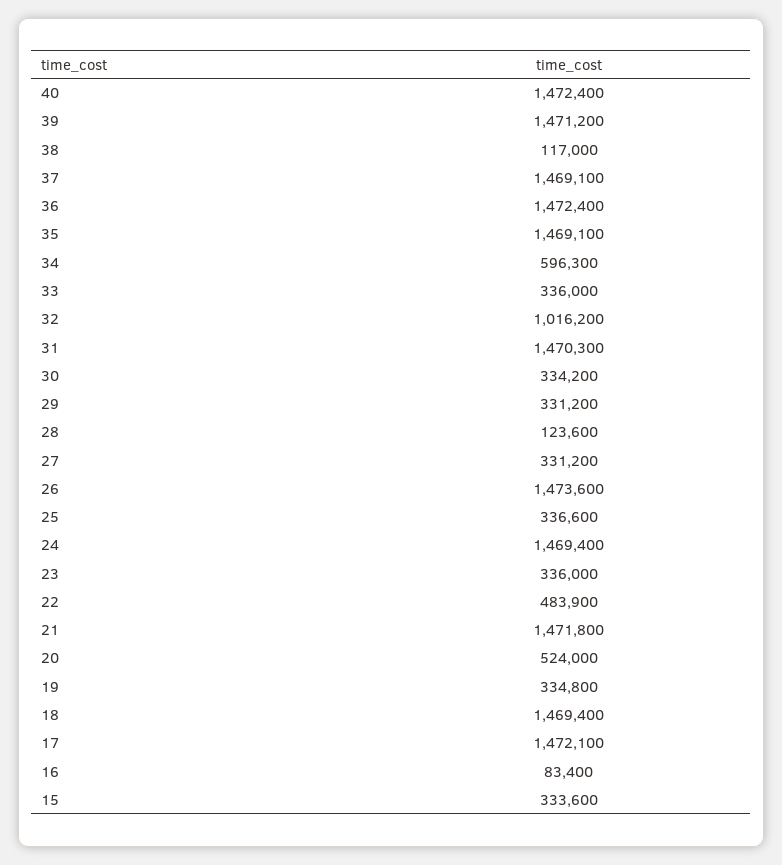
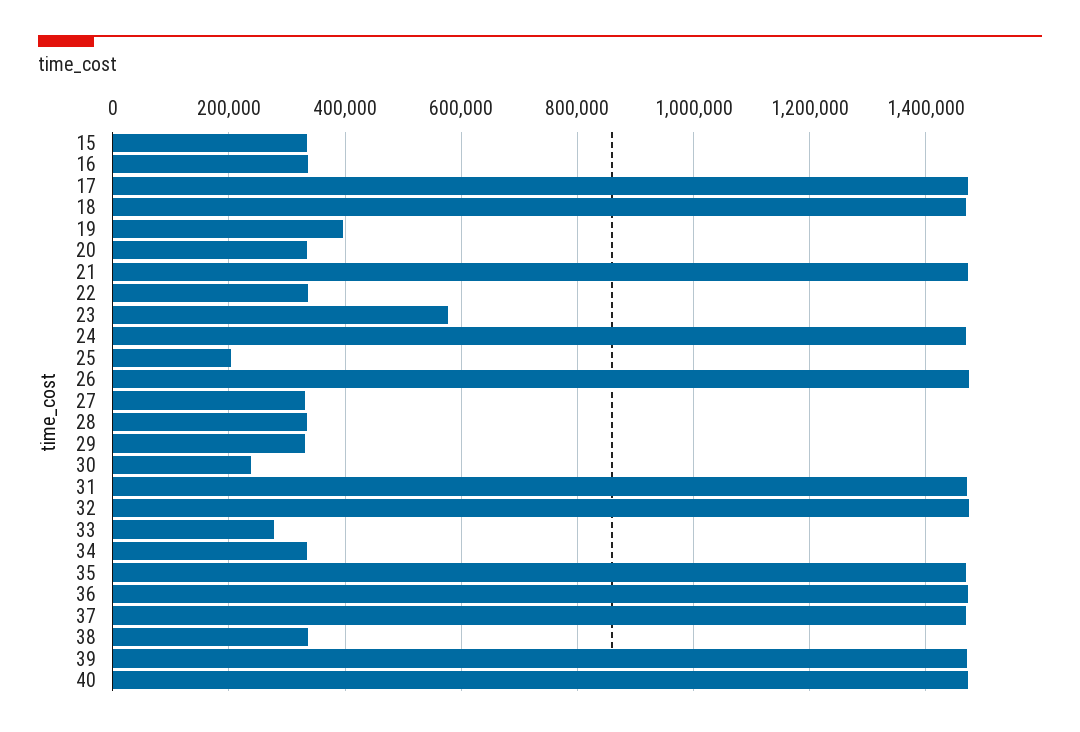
  {
    "40": 1472400,
    "39": 1471200,
-   "38": 117000,
+   "38": 340000,
    "37": 1469100,
    "36": 1472400,
    "35": 1469100,
-   "34": 596300,
+   "34": 340000,
-   "33": 336000,
+   "33": 280000,
-   "32": 1016200,
+   "32": 1480000,
    "31": 1470300,
-   "30": 334200,
+   "30": 240000,
    "29": 331200,
-   "28": 123600,
+   "28": 340000,
    "27": 331200,
    "26": 1473600,
-   "25": 336600,
+   "25": 200000,
    "24": 1469400,
-   "23": 336000,
+   "23": 580000,
-   "22": 483900,
+   "22": 340000,
    "21": 1471800,
-   "20": 524000,
+   "20": 340000,
-   "19": 334800,
+   "19": 400000,
    "18": 1469400,
    "17": 1472100,
-   "16": 83400,
+   "16": 340000,
    "15": 333600
  }

